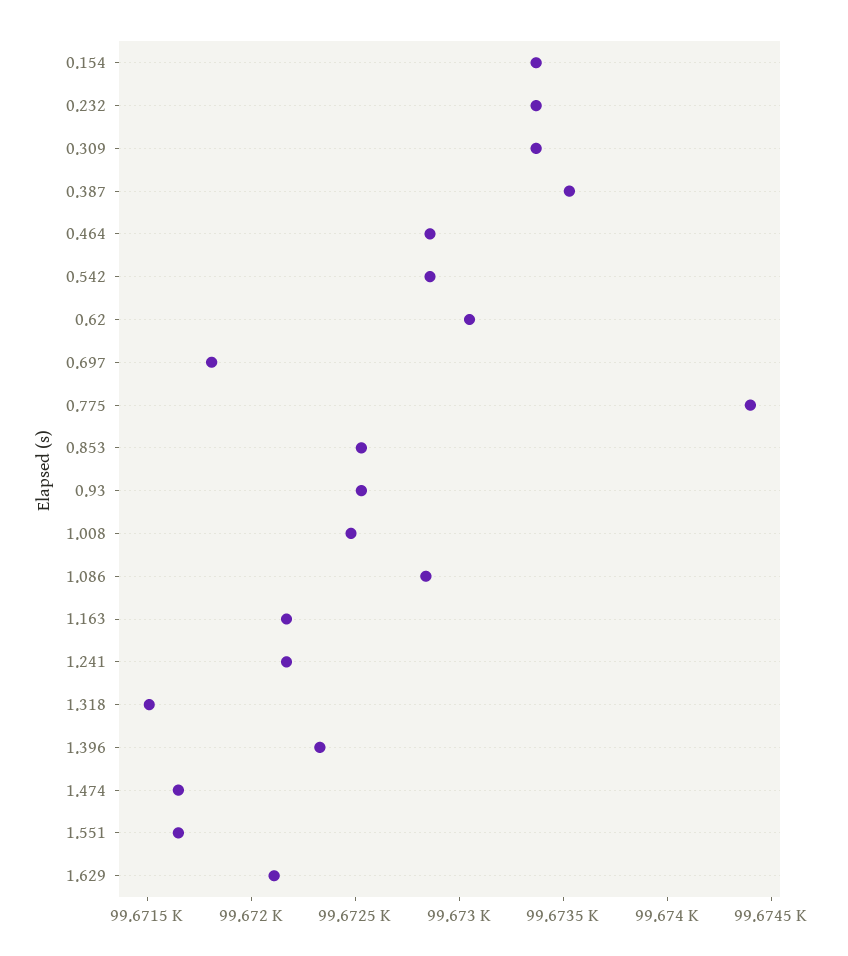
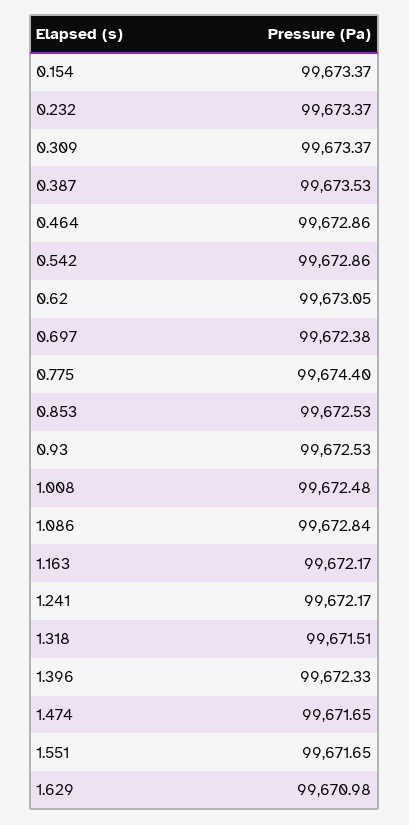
  {
    "0.154": 99673.37,
    "0.232": 99673.37,
    "0.309": 99673.37,
    "0.387": 99673.53,
    "0.464": 99672.86,
    "0.542": 99672.86,
    "0.62": 99673.05,
-   "0.697": 99671.8,
+   "0.697": 99672.38,
    "0.775": 99674.4,
    "0.853": 99672.53,
    "0.93": 99672.53,
    "1.008": 99672.48,
    "1.086": 99672.84,
    "1.163": 99672.17,
    "1.241": 99672.17,
    "1.318": 99671.51,
    "1.396": 99672.33,
    "1.474": 99671.65,
    "1.551": 99671.65,
-   "1.629": 99672.1
+   "1.629": 99670.98
  }

